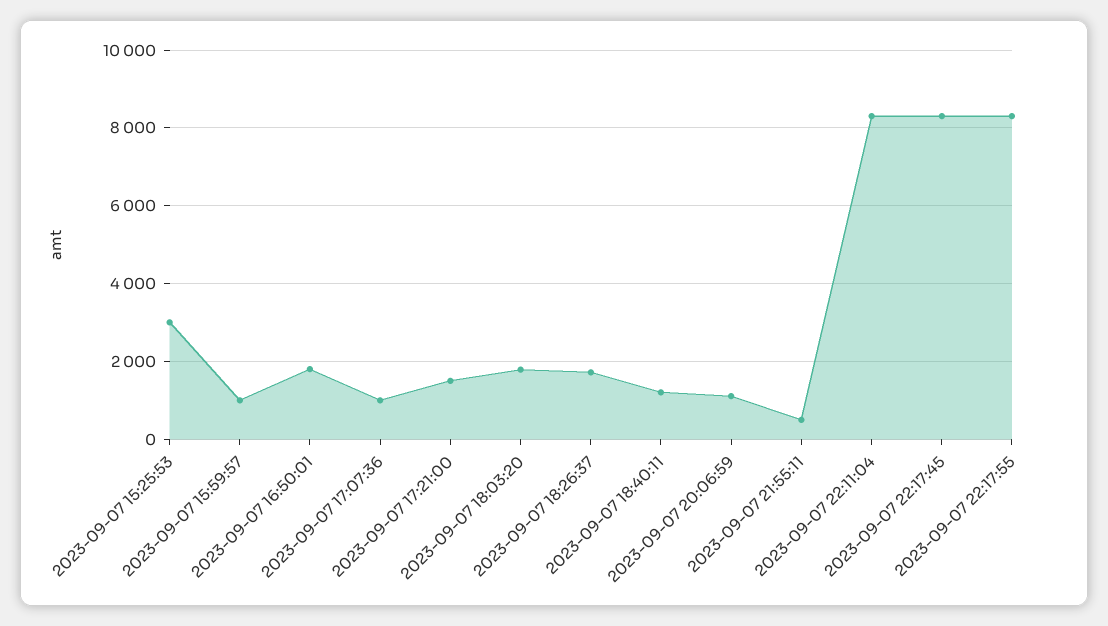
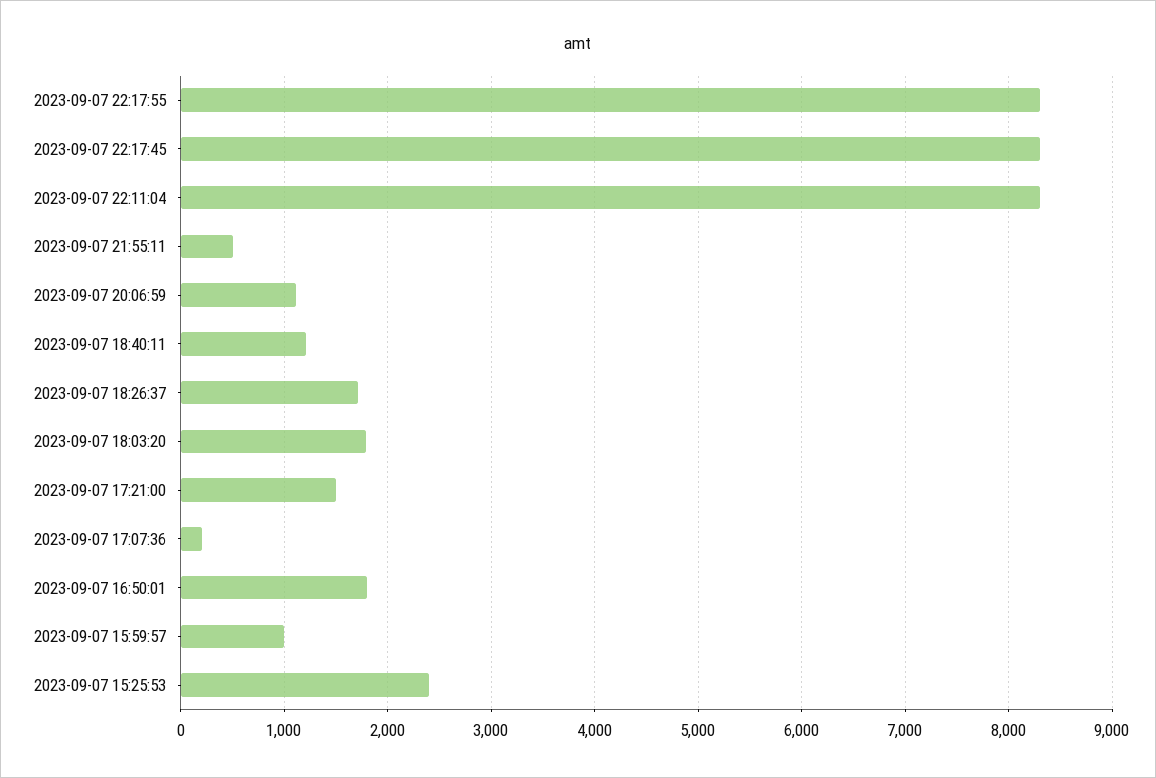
  {
-   "2023-09-07 15:25:53": 3000,
+   "2023-09-07 15:25:53": 2400,
    "2023-09-07 15:59:57": 1000,
    "2023-09-07 16:50:01": 1800,
-   "2023-09-07 17:07:36": 1000,
+   "2023-09-07 17:07:36": 200,
    "2023-09-07 17:21:00": 1500,
    "2023-09-07 18:03:20": 1800,
    "2023-09-07 18:26:37": 1700,
    "2023-09-07 18:40:11": 1200,
    "2023-09-07 20:06:59": 1100,
    "2023-09-07 21:55:11": 500,
    "2023-09-07 22:11:04": 8300,
    "2023-09-07 22:17:45": 8300,
    "2023-09-07 22:17:55": 8300
  }

